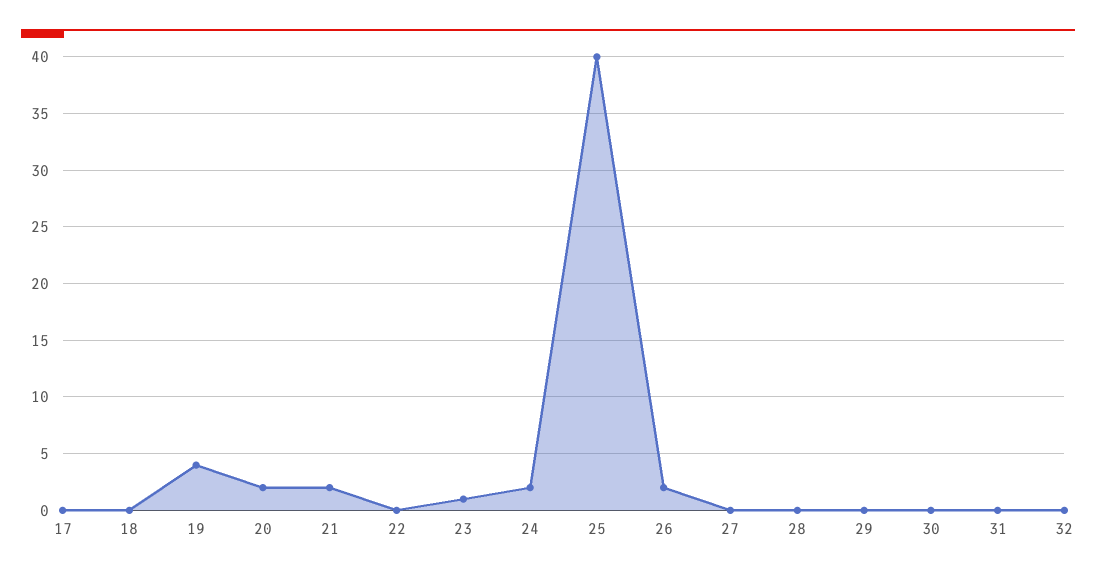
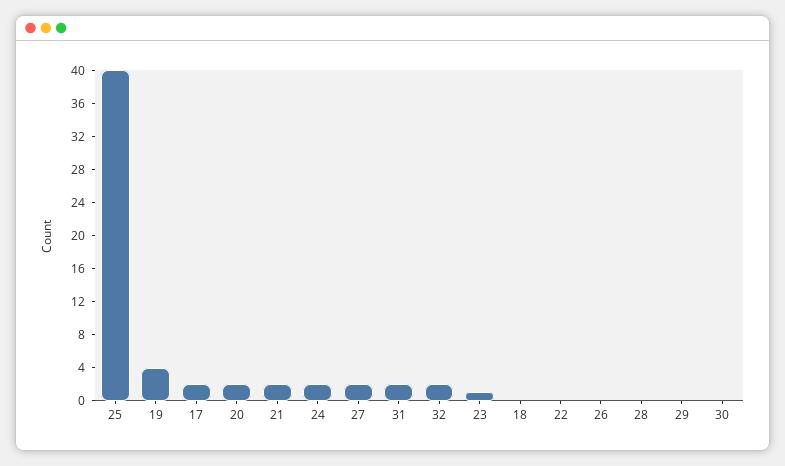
  {
-   "17": 0,
+   "17": 2,
    "18": 0,
    "19": 4,
    "20": 2,
    "21": 2,
    "22": 0,
    "23": 1,
    "24": 2,
    "25": 40,
-   "26": 2,
+   "26": 0,
-   "27": 0,
+   "27": 2,
    "28": 0,
    "29": 0,
    "30": 0,
-   "31": 0,
+   "31": 2,
-   "32": 0
+   "32": 2
  }

